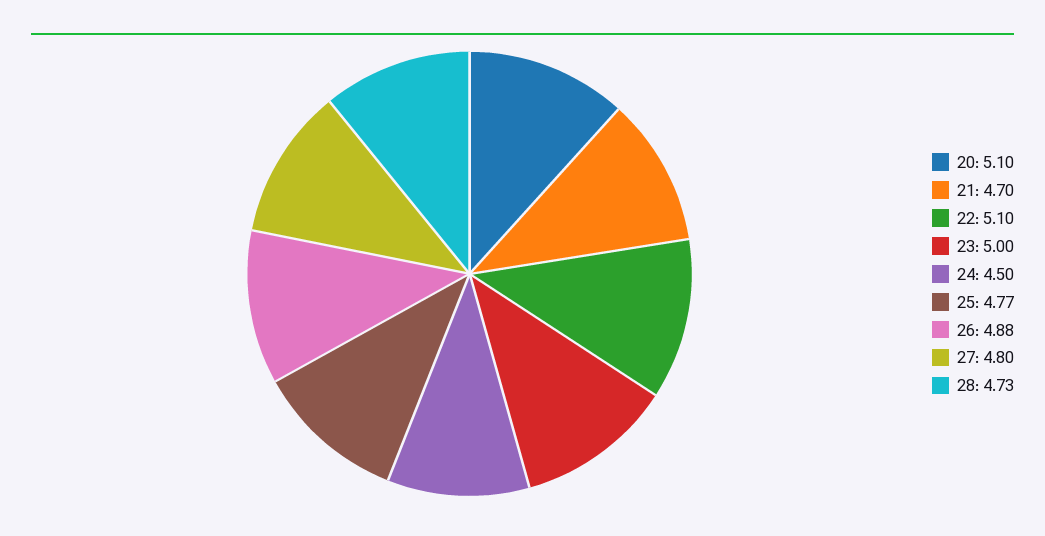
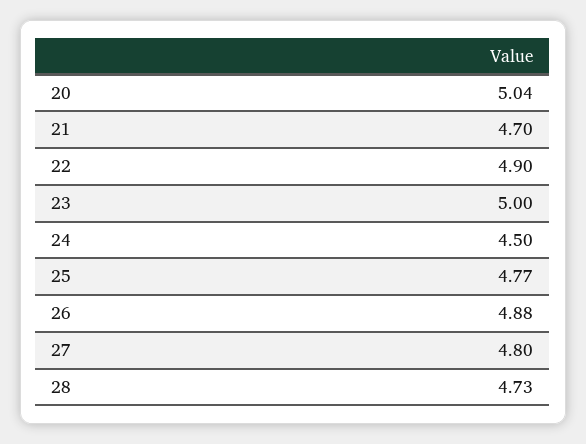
  {
-   "20": 5.1,
+   "20": 5.04,
    "21": 4.7,
-   "22": 5.1,
+   "22": 4.9,
    "23": 5,
    "24": 4.5,
    "25": 4.77,
    "26": 4.88,
    "27": 4.8,
    "28": 4.73
  }

